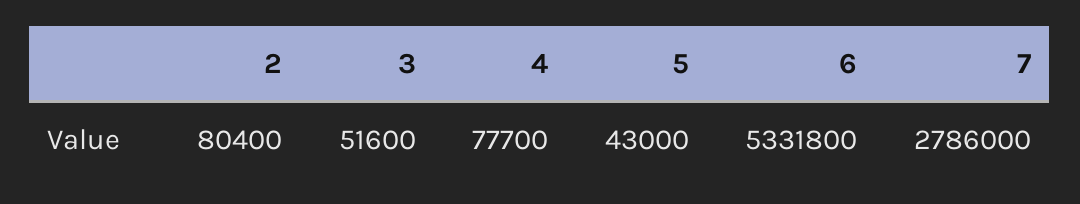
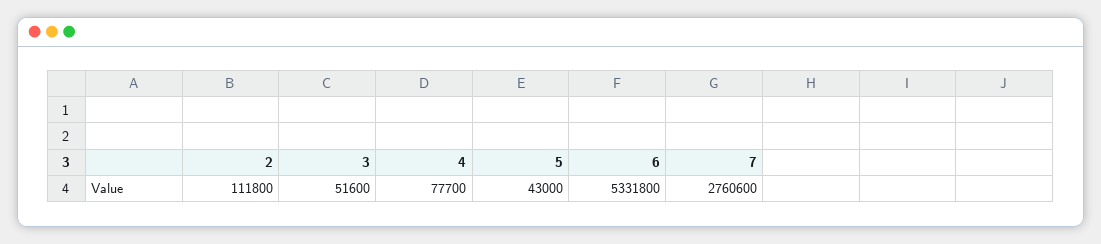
  {
-   "2": 80400,
+   "2": 111800,
    "3": 51600,
    "4": 77700,
    "5": 43000,
    "6": 5331800,
-   "7": 2786000
+   "7": 2760600
  }

